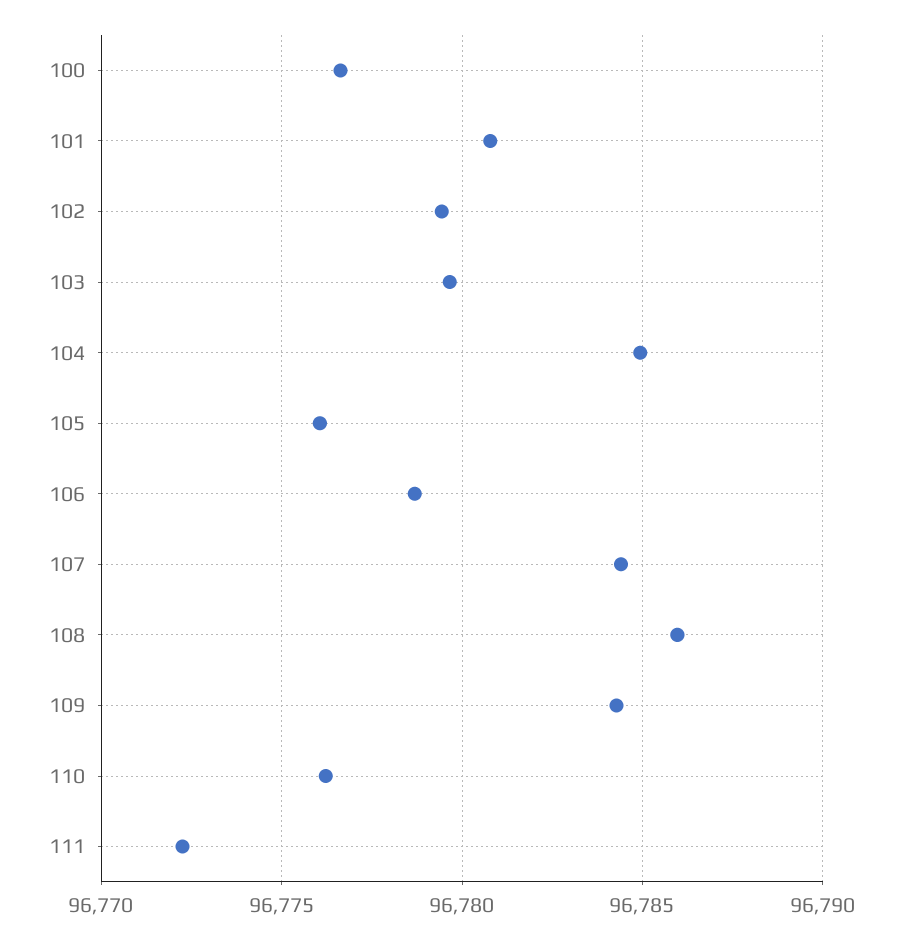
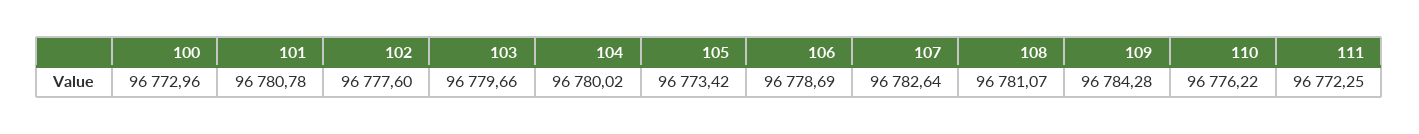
  {
-   "100": 96776.5,
+   "100": 96772.96,
    "101": 96780.78,
-   "102": 96779.5,
+   "102": 96777.6,
    "103": 96779.66,
-   "104": 96785,
+   "104": 96780.02,
-   "105": 96776,
+   "105": 96773.42,
    "106": 96778.69,
-   "107": 96784.5,
+   "107": 96782.64,
-   "108": 96786,
+   "108": 96781.07,
    "109": 96784.28,
    "110": 96776.22,
    "111": 96772.25
  }

